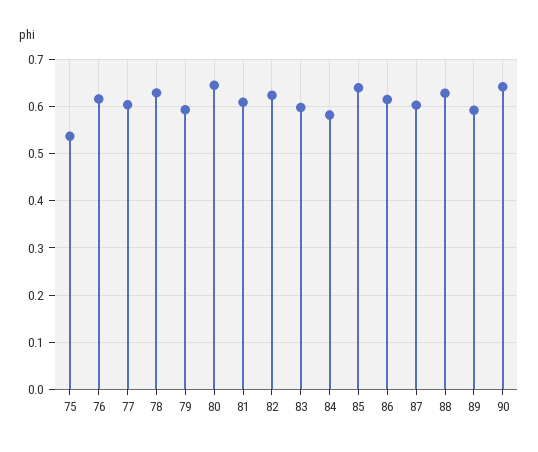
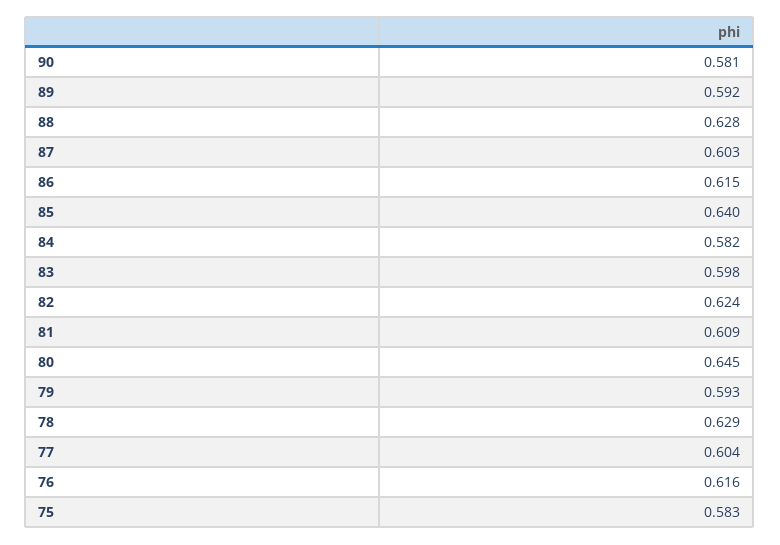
  {
-   "75": 0.54,
+   "75": 0.583,
    "76": 0.616,
    "77": 0.604,
    "78": 0.629,
    "79": 0.593,
    "80": 0.645,
    "81": 0.609,
    "82": 0.624,
    "83": 0.598,
    "84": 0.582,
    "85": 0.64,
    "86": 0.615,
    "87": 0.603,
    "88": 0.628,
    "89": 0.592,
-   "90": 0.64
+   "90": 0.581
  }

